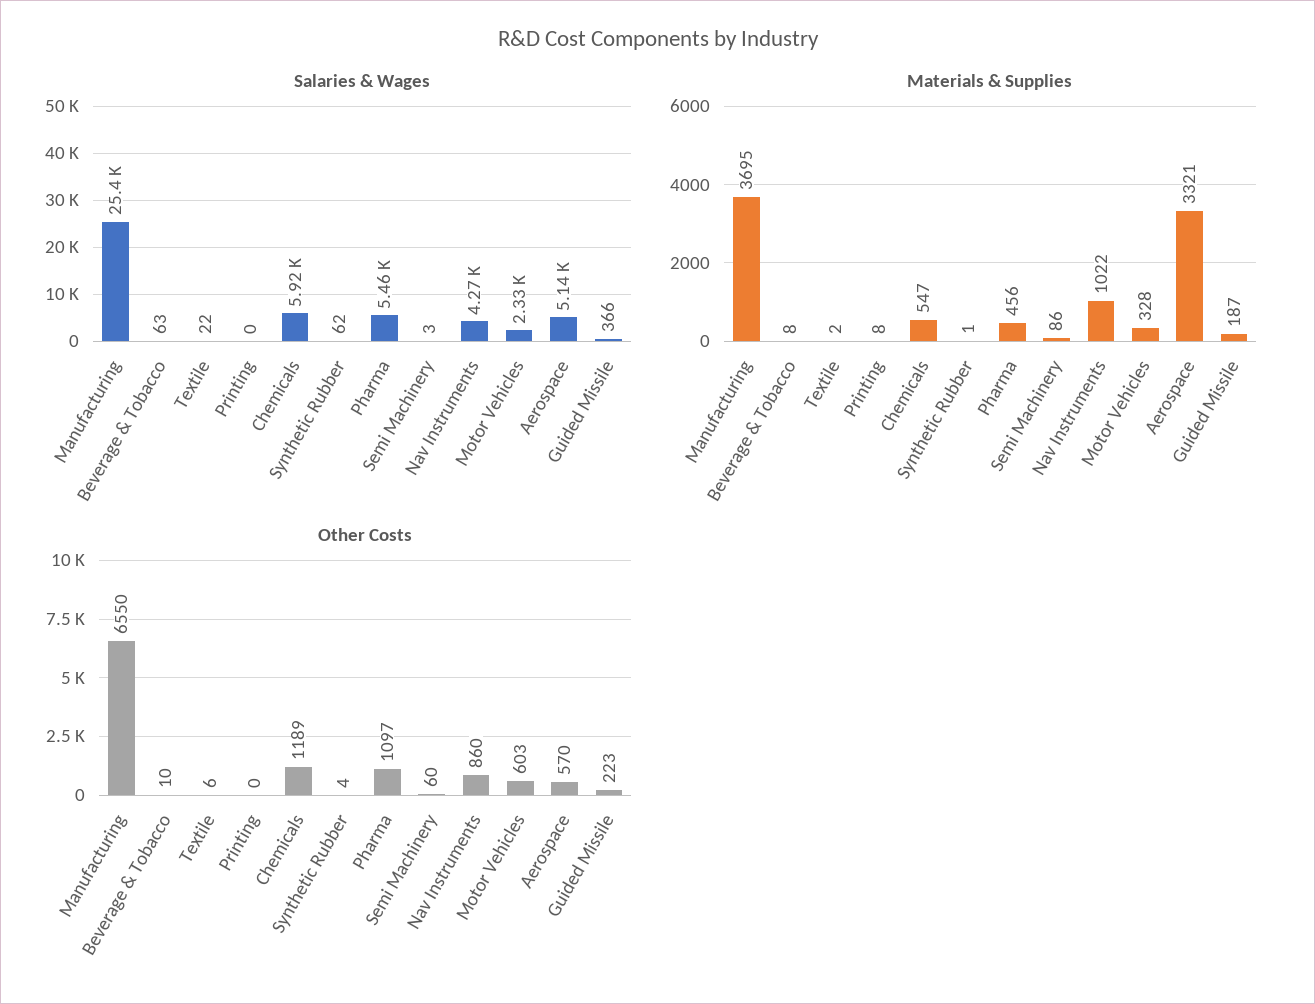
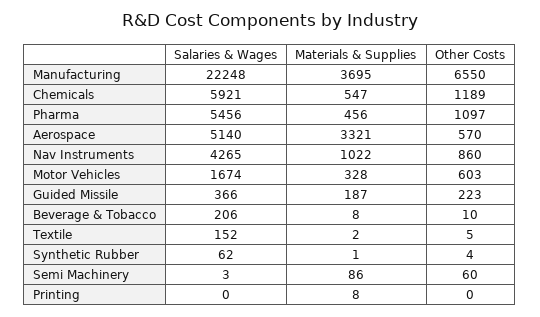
  {
    "Salaries & Wages": {
-     "Manufacturing": 25400,
+     "Manufacturing": 22248,
-     "Beverage & Tobacco": 63,
+     "Beverage & Tobacco": 206,
-     "Textile": 22,
+     "Textile": 152,
      "Printing": 0,
      "Chemicals": 5921,
      "Synthetic Rubber": 62,
      "Pharma": 5456,
      "Semi Machinery": 3,
      "Nav Instruments": 4265,
-     "Motor Vehicles": 2330,
+     "Motor Vehicles": 1674,
      "Aerospace": 5140,
      "Guided Missile": 366
    },
    "Materials & Supplies": {
      "Manufacturing": 3695,
      "Beverage & Tobacco": 8,
      "Textile": 2,
      "Printing": 8,
      "Chemicals": 547,
      "Synthetic Rubber": 1,
      "Pharma": 456,
      "Semi Machinery": 86,
      "Nav Instruments": 1022,
      "Motor Vehicles": 328,
      "Aerospace": 3321,
      "Guided Missile": 187
    },
    "Other Costs": {
      "Manufacturing": 6550,
      "Beverage & Tobacco": 10,
-     "Textile": 6,
+     "Textile": 5,
      "Printing": 0,
      "Chemicals": 1189,
      "Synthetic Rubber": 4,
      "Pharma": 1097,
      "Semi Machinery": 60,
      "Nav Instruments": 860,
      "Motor Vehicles": 603,
      "Aerospace": 570,
      "Guided Missile": 223
    }
  }

